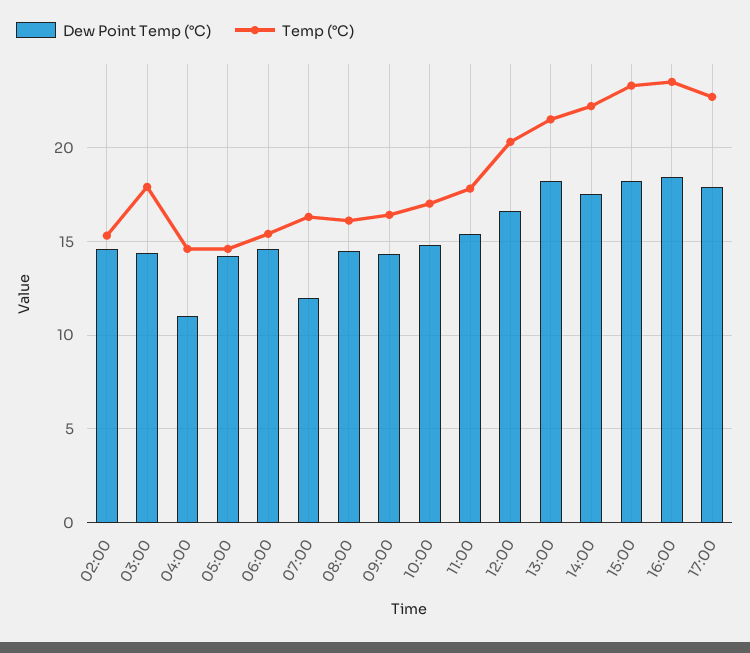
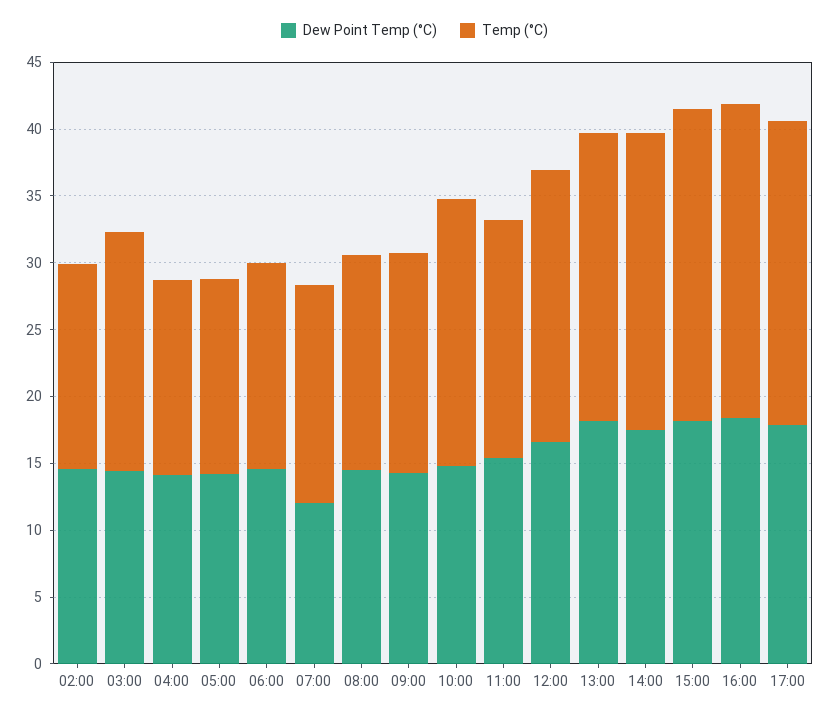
  {
    "Dew Point Temp (°C)": {
      "02:00": 14.5,
      "03:00": 14.5,
-     "04:00": 11,
+     "04:00": 14,
      "05:00": 14,
      "06:00": 14.5,
      "07:00": 12,
      "08:00": 14.5,
      "09:00": 14.5,
      "10:00": 15,
      "11:00": 15.5,
      "12:00": 16.5,
      "13:00": 18,
      "14:00": 17.5,
      "15:00": 18,
      "16:00": 18.5,
      "17:00": 18
    },
    "Temp (°C)": {
      "02:00": 15.5,
      "03:00": 18,
      "04:00": 14.5,
      "05:00": 14.5,
      "06:00": 15.5,
      "07:00": 16.5,
      "08:00": 16,
      "09:00": 16.5,
-     "10:00": 17,
+     "10:00": 20,
      "11:00": 18,
      "12:00": 20.5,
      "13:00": 21.5,
      "14:00": 22,
      "15:00": 23.5,
      "16:00": 23.5,
      "17:00": 22.5
    }
  }

